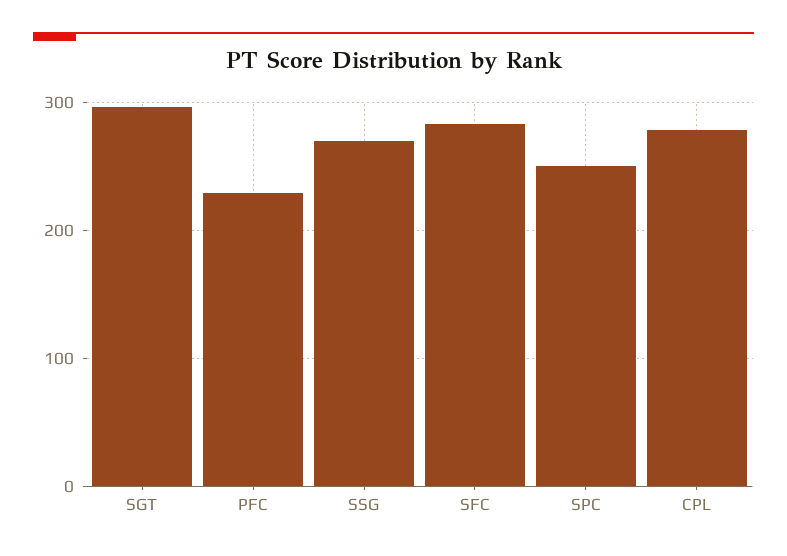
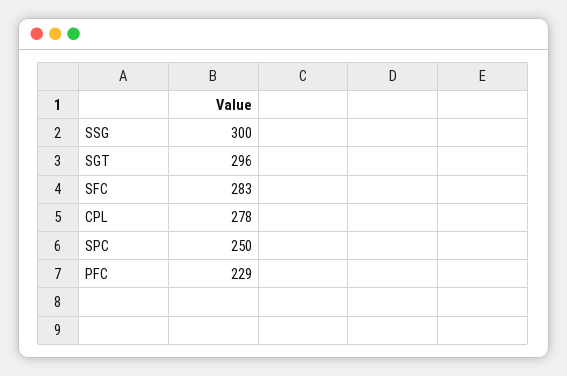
  {
    "SGT": 296,
    "PFC": 229,
-   "SSG": 270,
+   "SSG": 300,
    "SFC": 283,
    "SPC": 250,
    "CPL": 278
  }

